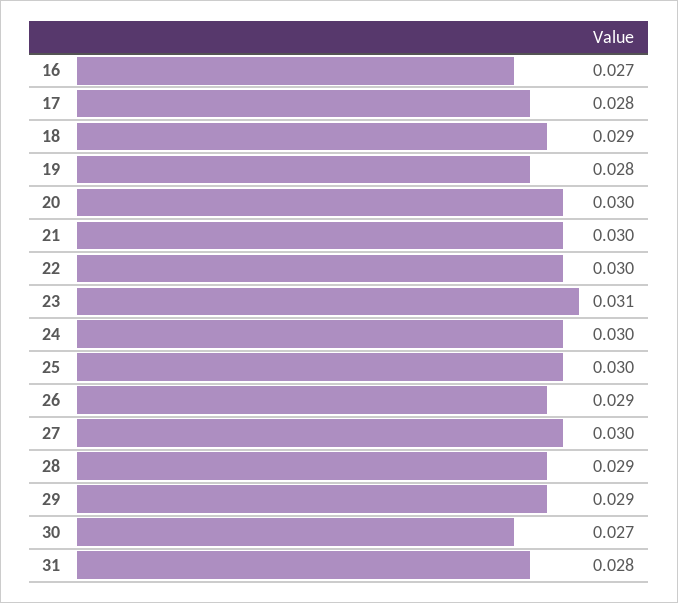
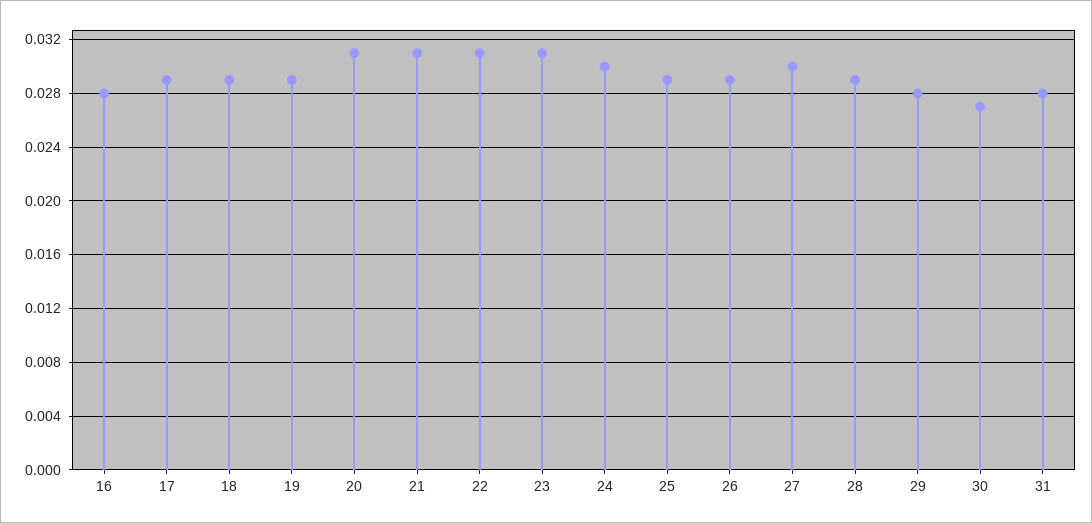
  {
-   "16": 0.027,
+   "16": 0.028,
-   "17": 0.028,
+   "17": 0.029,
    "18": 0.029,
-   "19": 0.028,
+   "19": 0.029,
-   "20": 0.03,
+   "20": 0.031,
-   "21": 0.03,
+   "21": 0.031,
-   "22": 0.03,
+   "22": 0.031,
    "23": 0.031,
    "24": 0.03,
-   "25": 0.03,
+   "25": 0.029,
    "26": 0.029,
    "27": 0.03,
    "28": 0.029,
-   "29": 0.029,
+   "29": 0.028,
    "30": 0.027,
    "31": 0.028
  }

